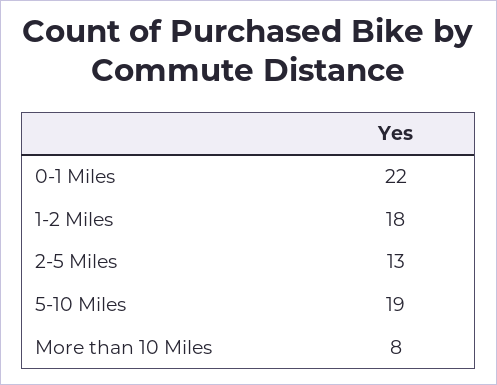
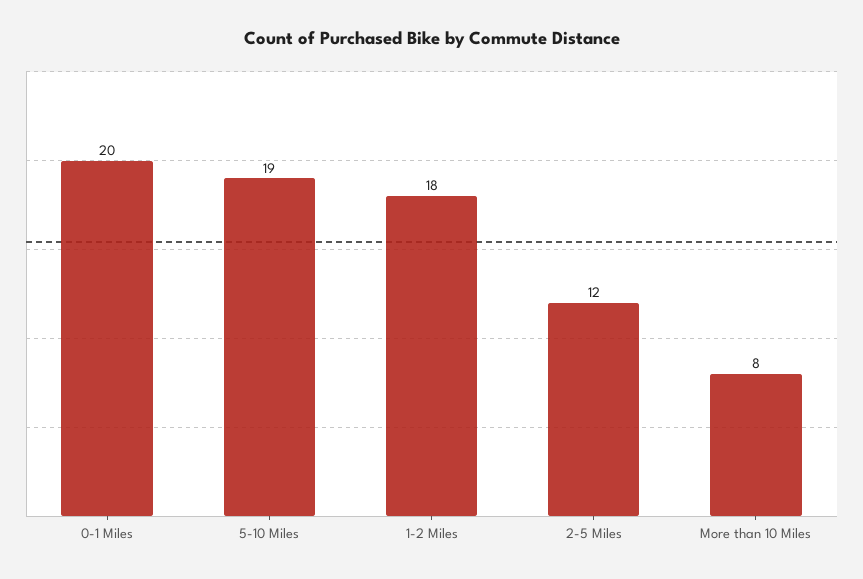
  {
-   "0-1 Miles": 22,
+   "0-1 Miles": 20,
    "1-2 Miles": 18,
-   "2-5 Miles": 13,
+   "2-5 Miles": 12,
    "5-10 Miles": 19,
    "More than 10 Miles": 8
  }

